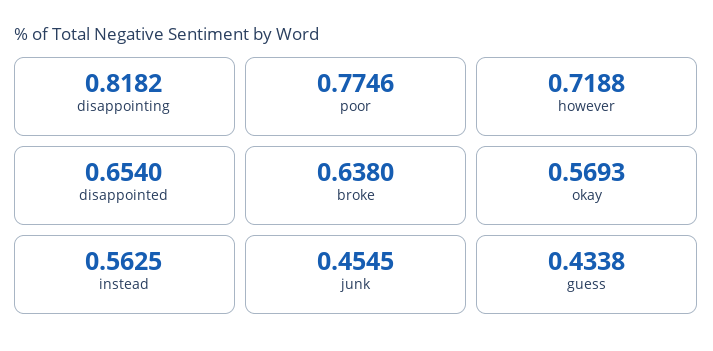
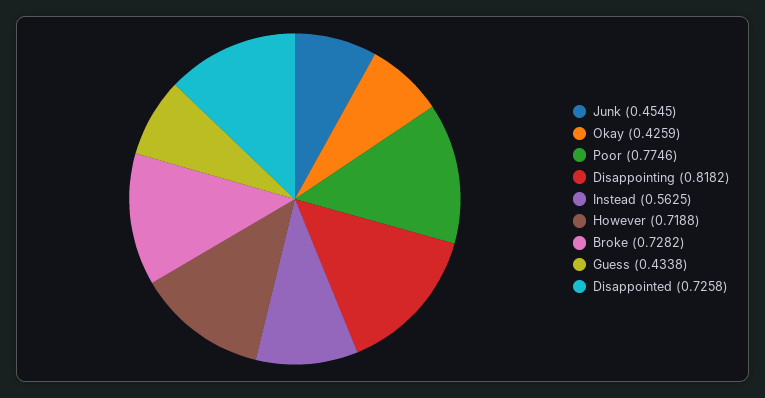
  {
    "disappointing": 0.8182,
    "poor": 0.7746,
    "however": 0.7188,
-   "disappointed": 0.654,
+   "disappointed": 0.7258,
-   "broke": 0.638,
+   "broke": 0.7282,
-   "okay": 0.5693,
+   "okay": 0.4259,
    "instead": 0.5625,
    "junk": 0.4545,
    "guess": 0.4338
  }

